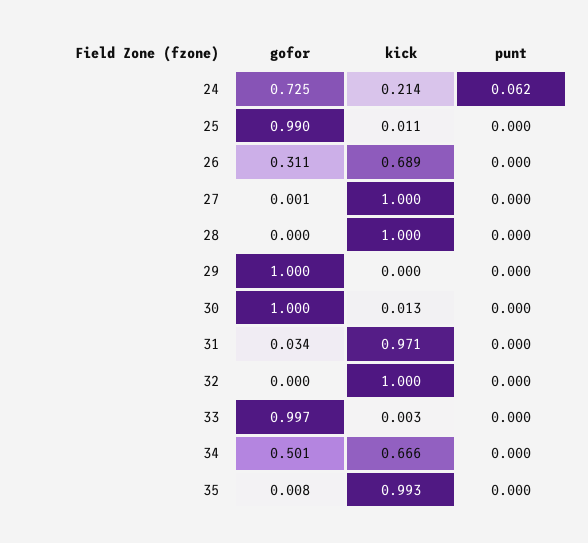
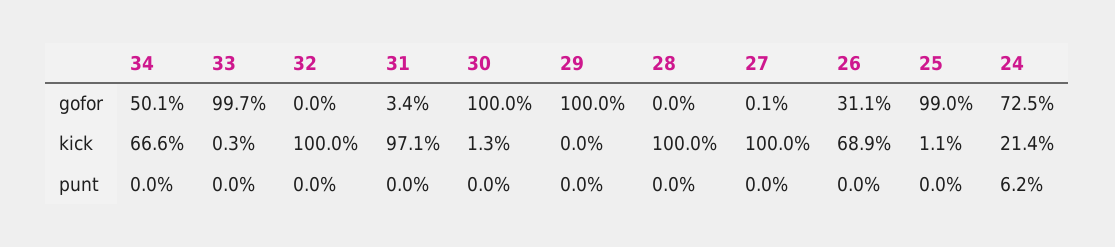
  {
    "gofor": {
      "24": 0.725,
      "25": 0.99,
      "26": 0.311,
      "27": 0.001,
      "28": 0,
      "29": 1,
      "30": 1,
      "31": 0.034,
      "32": 0,
      "33": 0.997,
-     "34": 0.501,
+     "34": 0.501
-     "35": 0.008
    },
    "kick": {
      "24": 0.214,
      "25": 0.011,
      "26": 0.689,
      "27": 1,
      "28": 1,
      "29": 0,
      "30": 0.013,
      "31": 0.971,
      "32": 1,
      "33": 0.003,
-     "34": 0.666,
+     "34": 0.666
-     "35": 0.993
    },
    "punt": {
      "24": 0.062,
      "25": 0,
      "26": 0,
      "27": 0,
      "28": 0,
      "29": 0,
      "30": 0,
      "31": 0,
      "32": 0,
      "33": 0,
-     "34": 0,
+     "34": 0
-     "35": 0
    }
  }

